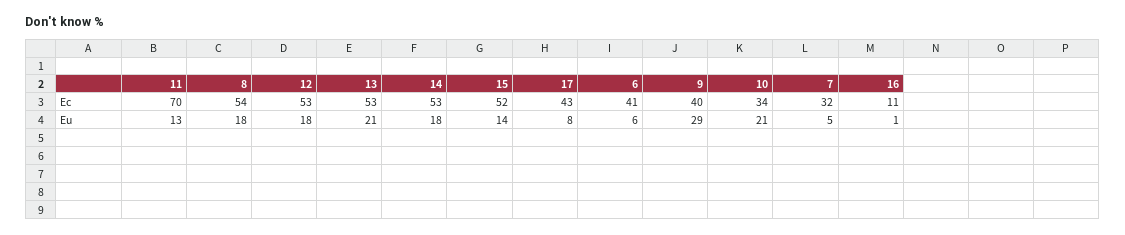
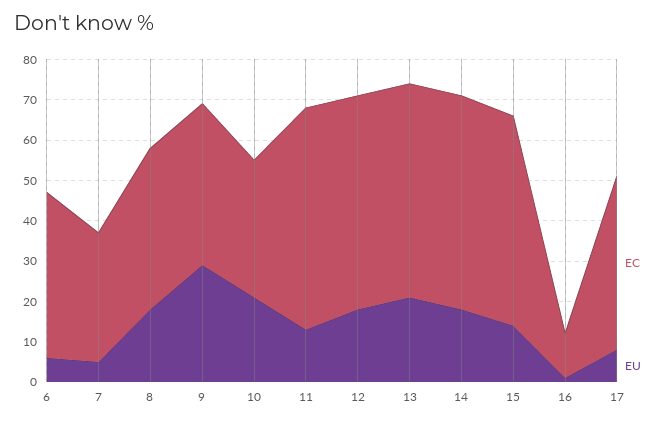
  {
    "Ec": {
-     "11": 70,
+     "11": 55,
-     "8": 54,
+     "8": 40,
      "12": 53,
      "13": 53,
      "14": 53,
      "15": 52,
      "17": 43,
      "6": 41,
      "9": 40,
      "10": 34,
      "7": 32,
      "16": 11
    },
    "Eu": {
      "11": 13,
      "8": 18,
      "12": 18,
      "13": 21,
      "14": 18,
      "15": 14,
      "17": 8,
      "6": 6,
      "9": 29,
      "10": 21,
      "7": 5,
      "16": 1
    }
  }

